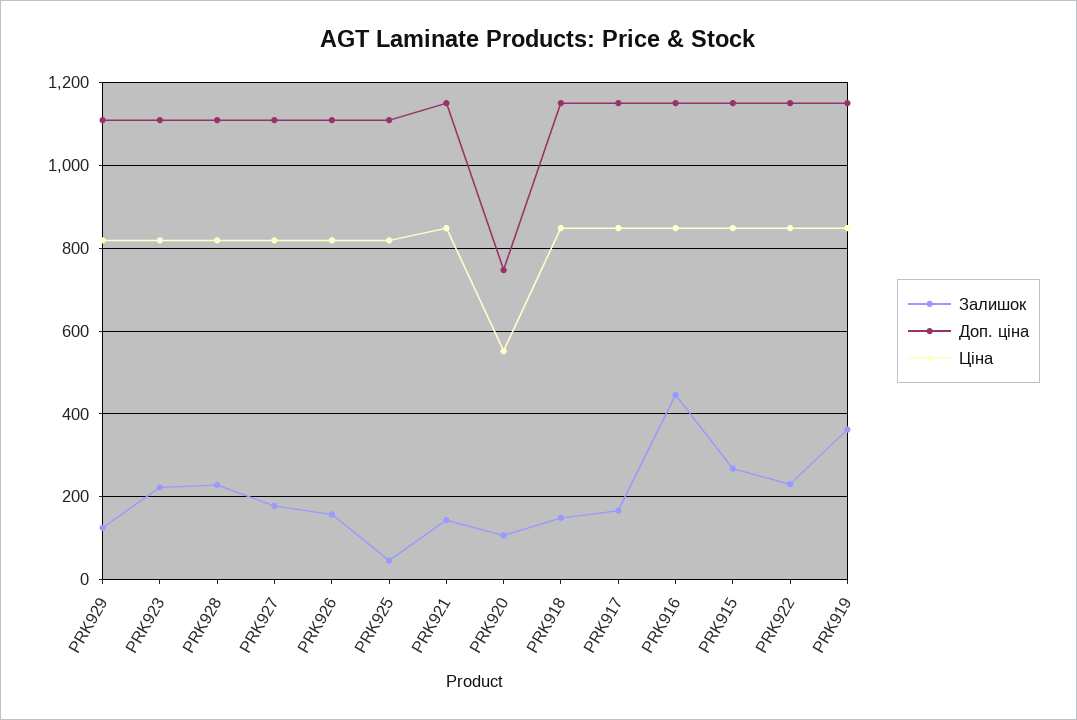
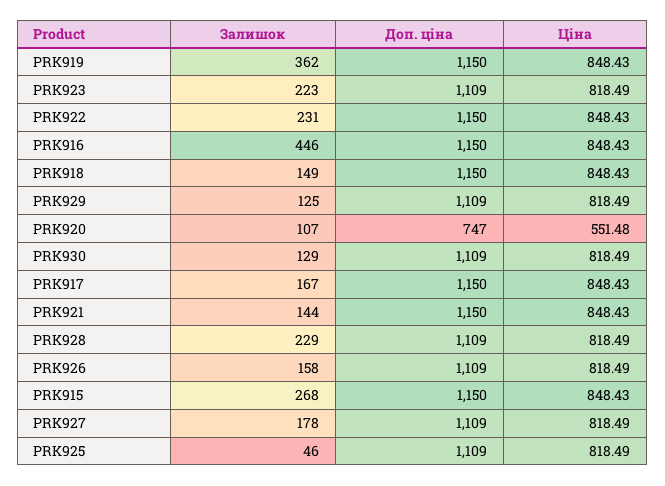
  {
    "Залишок": {
      "PRK929": 125,
      "PRK923": 223,
      "PRK928": 229,
      "PRK927": 178,
      "PRK926": 158,
      "PRK925": 46,
      "PRK921": 144,
      "PRK920": 107,
      "PRK918": 149,
      "PRK917": 167,
      "PRK916": 446,
      "PRK915": 268,
      "PRK922": 231,
-     "PRK919": 362
+     "PRK919": 362,
+     "PRK930": 129
    },
    "Доп. ціна": {
      "PRK929": 1109,
      "PRK923": 1109,
      "PRK928": 1109,
      "PRK927": 1109,
      "PRK926": 1109,
      "PRK925": 1109,
      "PRK921": 1150,
      "PRK920": 747,
      "PRK918": 1150,
      "PRK917": 1150,
      "PRK916": 1150,
      "PRK915": 1150,
      "PRK922": 1150,
-     "PRK919": 1150
+     "PRK919": 1150,
+     "PRK930": 1109
    },
    "Ціна": {
      "PRK929": 818.49,
      "PRK923": 818.49,
      "PRK928": 818.49,
      "PRK927": 818.49,
      "PRK926": 818.49,
      "PRK925": 818.49,
      "PRK921": 848.43,
      "PRK920": 551.48,
      "PRK918": 848.43,
      "PRK917": 848.43,
      "PRK916": 848.43,
      "PRK915": 848.43,
      "PRK922": 848.43,
-     "PRK919": 848.43
+     "PRK919": 848.43,
+     "PRK930": 818.49
    }
  }

